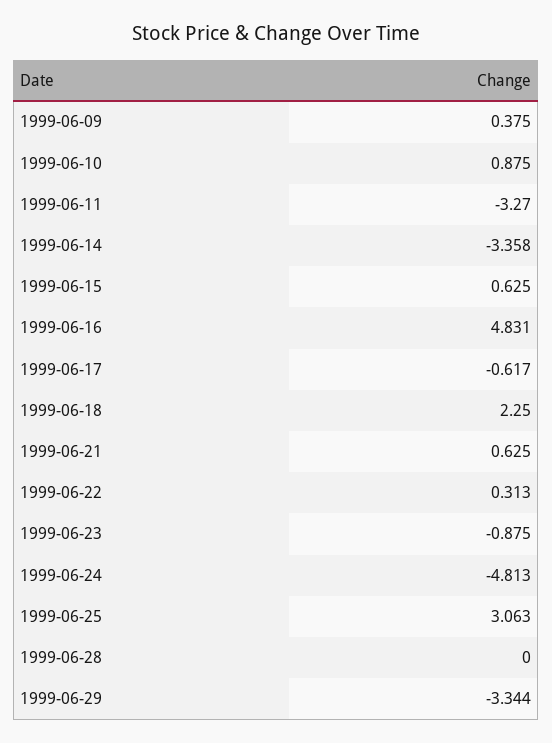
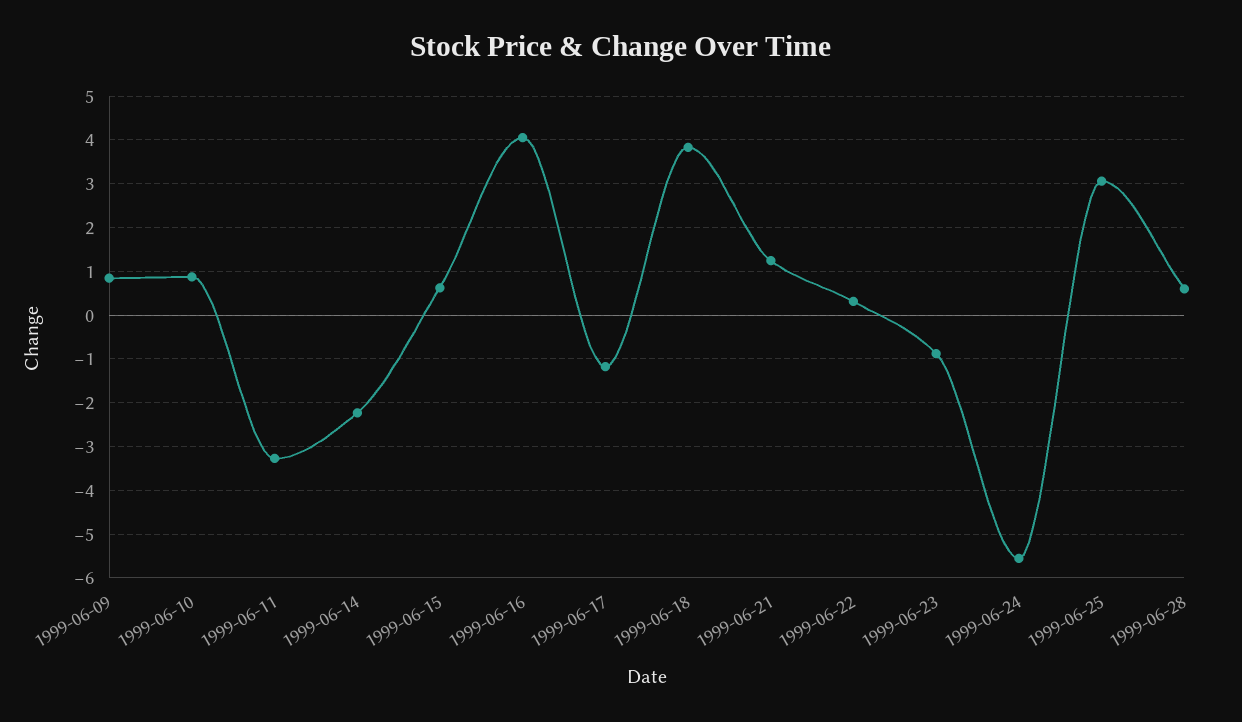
  {
-   "1999-06-09": 0.375,
+   "1999-06-09": 0.8,
    "1999-06-10": 0.875,
    "1999-06-11": -3.27,
-   "1999-06-14": -3.358,
+   "1999-06-14": -2.2,
    "1999-06-15": 0.625,
-   "1999-06-16": 4.831,
+   "1999-06-16": 4,
-   "1999-06-17": -0.617,
+   "1999-06-17": -1.2,
-   "1999-06-18": 2.25,
+   "1999-06-18": 3.8,
-   "1999-06-21": 0.625,
+   "1999-06-21": 1.2,
    "1999-06-22": 0.313,
    "1999-06-23": -0.875,
-   "1999-06-24": -4.813,
+   "1999-06-24": -5.6,
    "1999-06-25": 3.063,
-   "1999-06-28": 0,
+   "1999-06-28": 0.6
-   "1999-06-29": -3.344
  }

